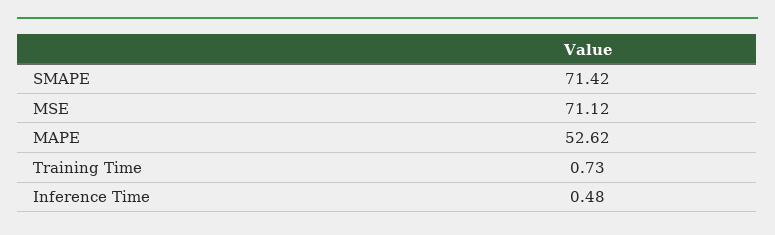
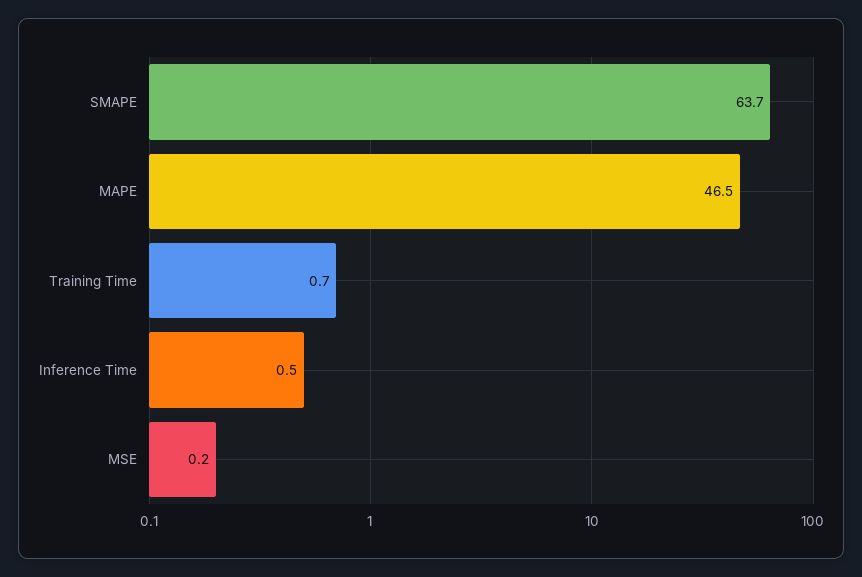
  {
-   "SMAPE": 71.42,
+   "SMAPE": 63.7,
-   "MSE": 71.12,
+   "MSE": 0.2,
-   "MAPE": 52.62,
+   "MAPE": 46.5,
    "Training Time": 0.73,
    "Inference Time": 0.48
  }

